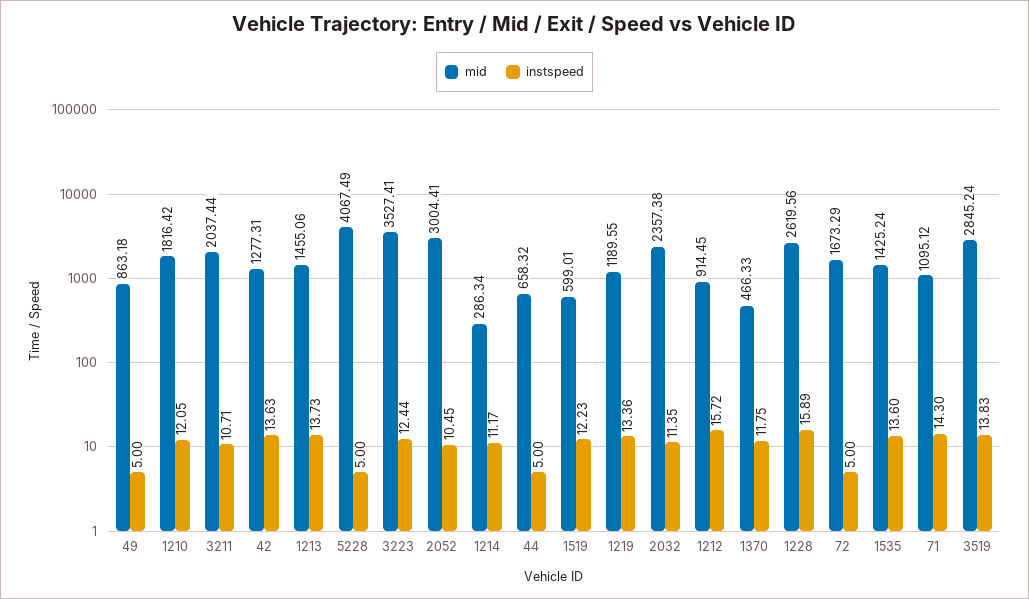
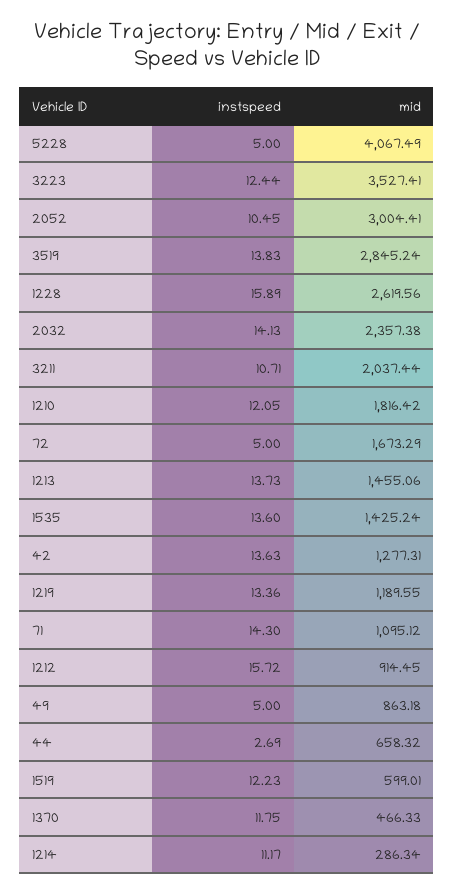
  {
    "mid": {
      "49": 863.18,
      "1210": 1816.42,
      "3211": 2037.44,
      "42": 1277.31,
      "1213": 1455.06,
      "5228": 4067.49,
      "3223": 3527.41,
      "2052": 3004.41,
      "1214": 286.34,
      "44": 658.32,
      "1519": 599.01,
      "1219": 1189.55,
      "2032": 2357.38,
      "1212": 914.45,
      "1370": 466.33,
      "1228": 2619.56,
      "72": 1673.29,
      "1535": 1425.24,
      "71": 1095.12,
      "3519": 2845.24
    },
    "instspeed": {
      "49": 5,
      "1210": 12.05,
      "3211": 10.71,
      "42": 13.63,
      "1213": 13.73,
      "5228": 5,
      "3223": 12.44,
      "2052": 10.45,
      "1214": 11.17,
-     "44": 5,
+     "44": 2.69,
      "1519": 12.23,
      "1219": 13.36,
-     "2032": 11.35,
+     "2032": 14.13,
      "1212": 15.72,
      "1370": 11.75,
      "1228": 15.89,
      "72": 5,
      "1535": 13.6,
      "71": 14.3,
      "3519": 13.83
    }
  }

